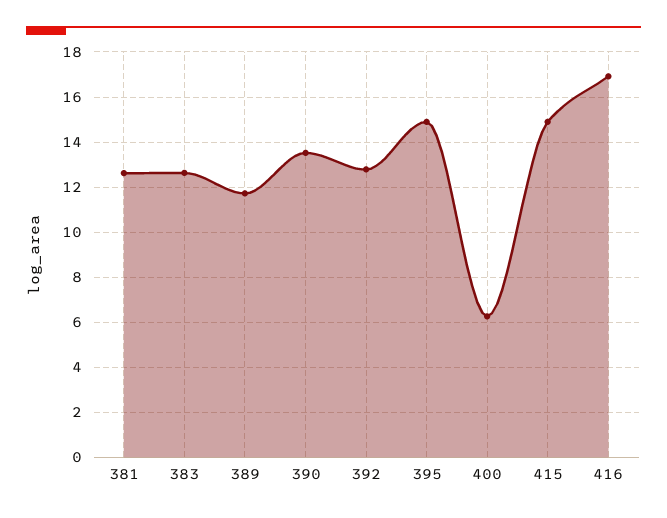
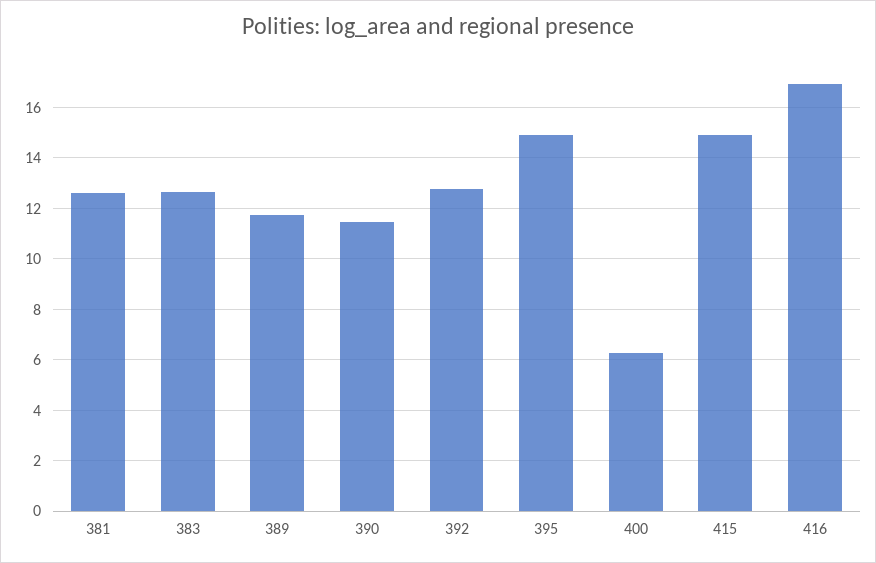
  {
    "381": 12.5,
    "383": 12.75,
    "389": 11.75,
-   "390": 13.5,
+   "390": 11.5,
    "392": 12.75,
    "395": 15,
    "400": 6.25,
    "415": 15,
    "416": 17
  }

